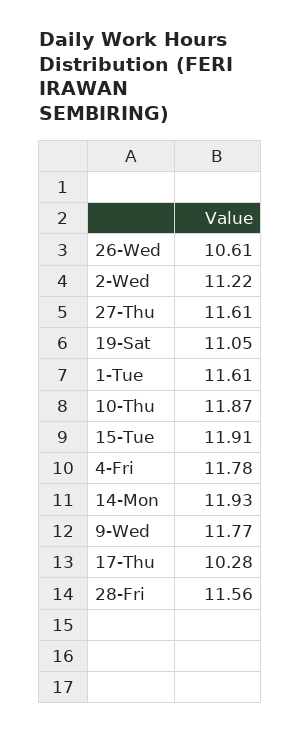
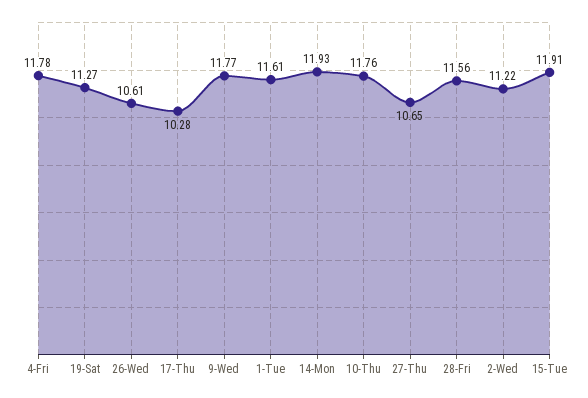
  {
    "26-Wed": 10.61,
    "2-Wed": 11.22,
-   "27-Thu": 11.61,
+   "27-Thu": 10.65,
-   "19-Sat": 11.05,
+   "19-Sat": 11.27,
    "1-Tue": 11.61,
-   "10-Thu": 11.87,
+   "10-Thu": 11.76,
    "15-Tue": 11.91,
    "4-Fri": 11.78,
    "14-Mon": 11.93,
    "9-Wed": 11.77,
    "17-Thu": 10.28,
    "28-Fri": 11.56
  }

